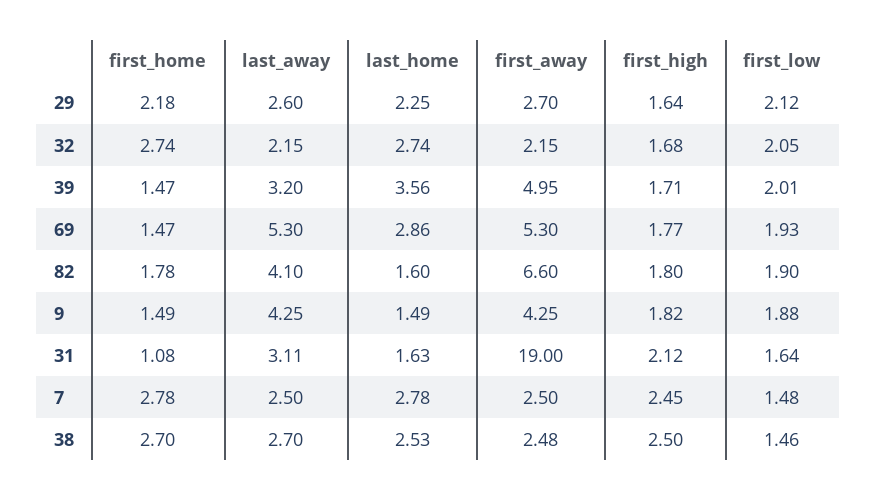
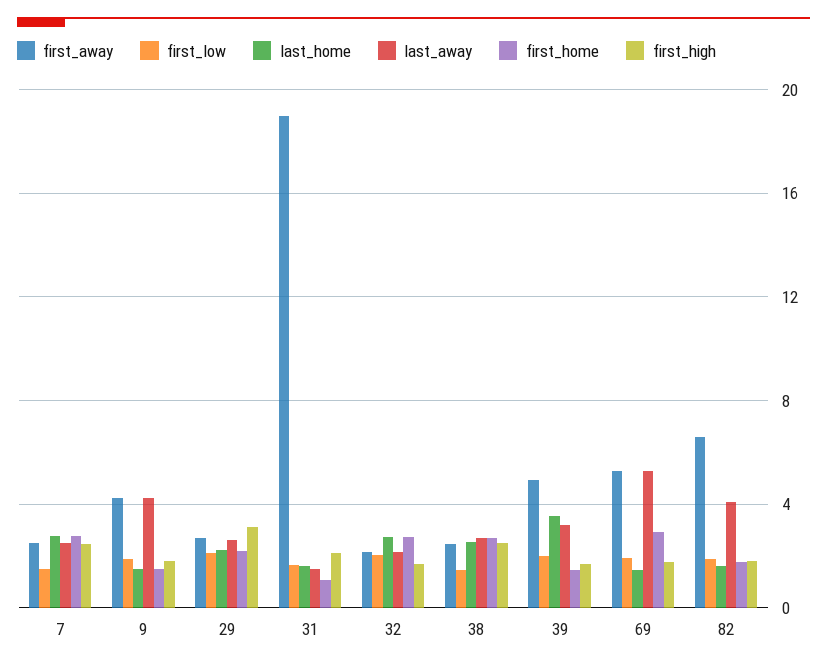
  {
    "first_home": {
      "29": 2.18,
      "32": 2.74,
      "39": 1.47,
-     "69": 1.47,
+     "69": 3,
      "82": 1.78,
      "9": 1.49,
      "31": 1.08,
      "7": 2.78,
      "38": 2.7
    },
    "last_away": {
      "29": 2.6,
      "32": 2.15,
      "39": 3.2,
      "69": 5.3,
      "82": 4.1,
      "9": 4.25,
-     "31": 3.11,
+     "31": 1.5,
      "7": 2.5,
      "38": 2.7
    },
    "last_home": {
      "29": 2.25,
      "32": 2.74,
      "39": 3.56,
-     "69": 2.86,
+     "69": 1.5,
      "82": 1.6,
      "9": 1.49,
      "31": 1.63,
      "7": 2.78,
      "38": 2.53
    },
    "first_away": {
      "29": 2.7,
      "32": 2.15,
      "39": 4.95,
      "69": 5.3,
      "82": 6.6,
      "9": 4.25,
      "31": 19,
      "7": 2.5,
      "38": 2.48
    },
    "first_high": {
-     "29": 1.64,
+     "29": 3,
      "32": 1.68,
      "39": 1.71,
      "69": 1.77,
      "82": 1.8,
      "9": 1.82,
      "31": 2.12,
      "7": 2.45,
      "38": 2.5
    },
    "first_low": {
      "29": 2.12,
      "32": 2.05,
      "39": 2.01,
      "69": 1.93,
      "82": 1.9,
      "9": 1.88,
      "31": 1.64,
      "7": 1.48,
      "38": 1.46
    }
  }

